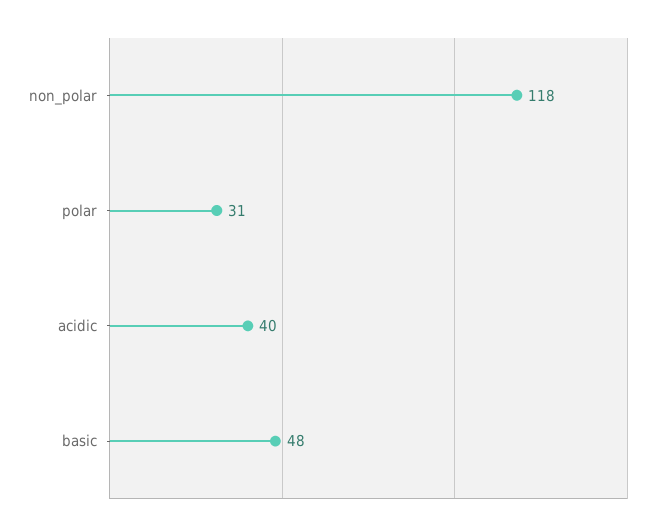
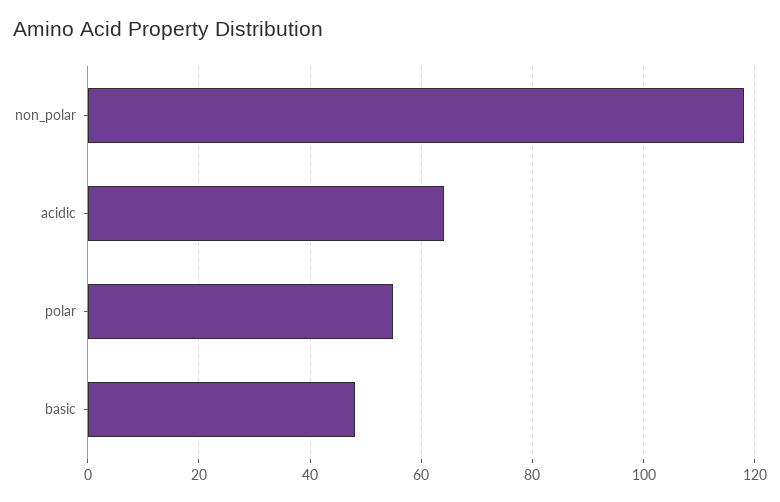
  {
    "non_polar": 118,
-   "polar": 31,
+   "polar": 55,
-   "acidic": 40,
+   "acidic": 65,
    "basic": 48
  }

